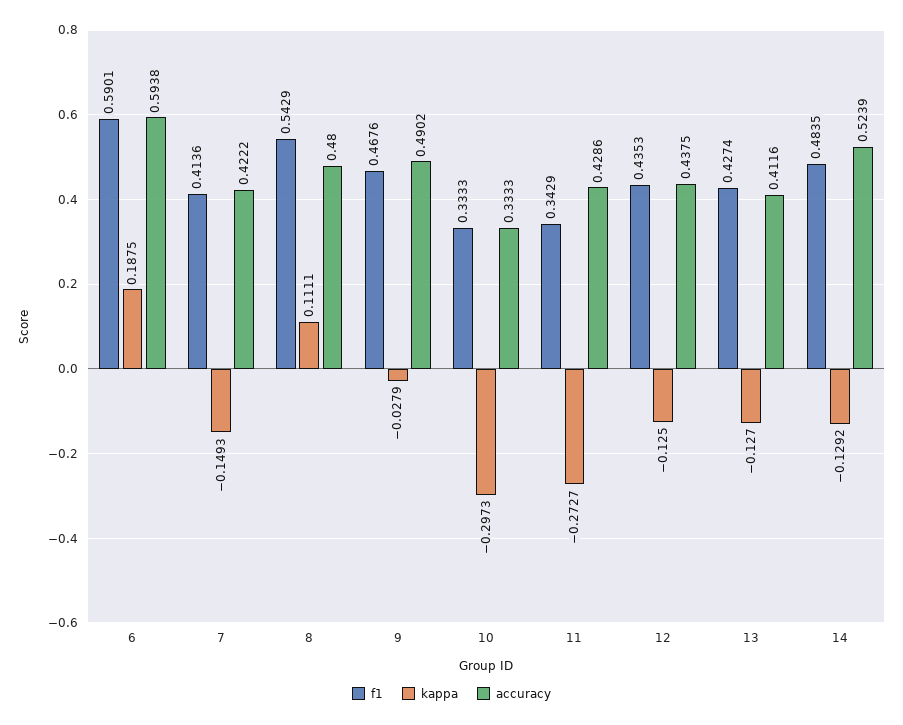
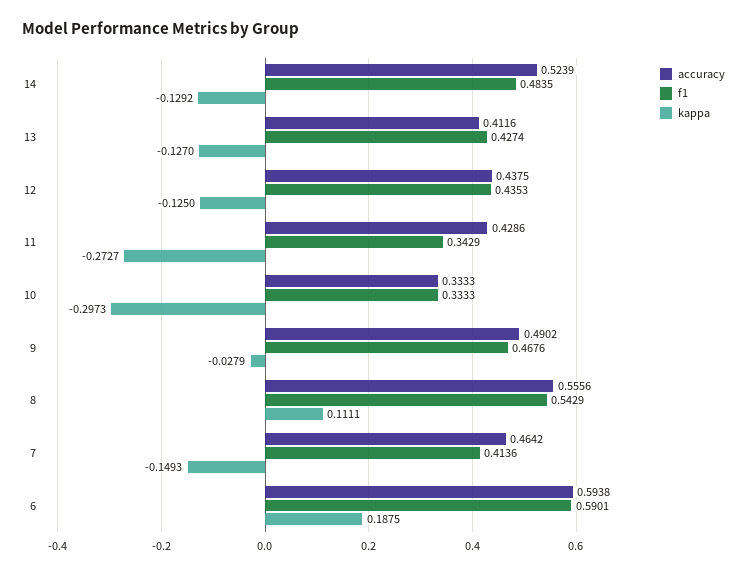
  {
    "f1": {
      "6": 0.5901,
      "7": 0.4136,
      "8": 0.5429,
      "9": 0.4676,
      "10": 0.3333,
      "11": 0.3429,
      "12": 0.4353,
      "13": 0.4274,
      "14": 0.4835
    },
    "kappa": {
      "6": 0.1875,
      "7": -0.1493,
      "8": 0.1111,
      "9": -0.0279,
      "10": -0.2973,
      "11": -0.2727,
      "12": -0.125,
      "13": -0.127,
      "14": -0.1292
    },
    "accuracy": {
      "6": 0.5938,
-     "7": 0.4222,
+     "7": 0.4642,
-     "8": 0.48,
+     "8": 0.5556,
      "9": 0.4902,
      "10": 0.3333,
      "11": 0.4286,
      "12": 0.4375,
      "13": 0.4116,
      "14": 0.5239
    }
  }

